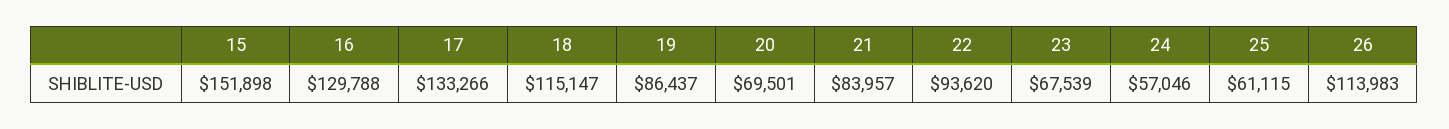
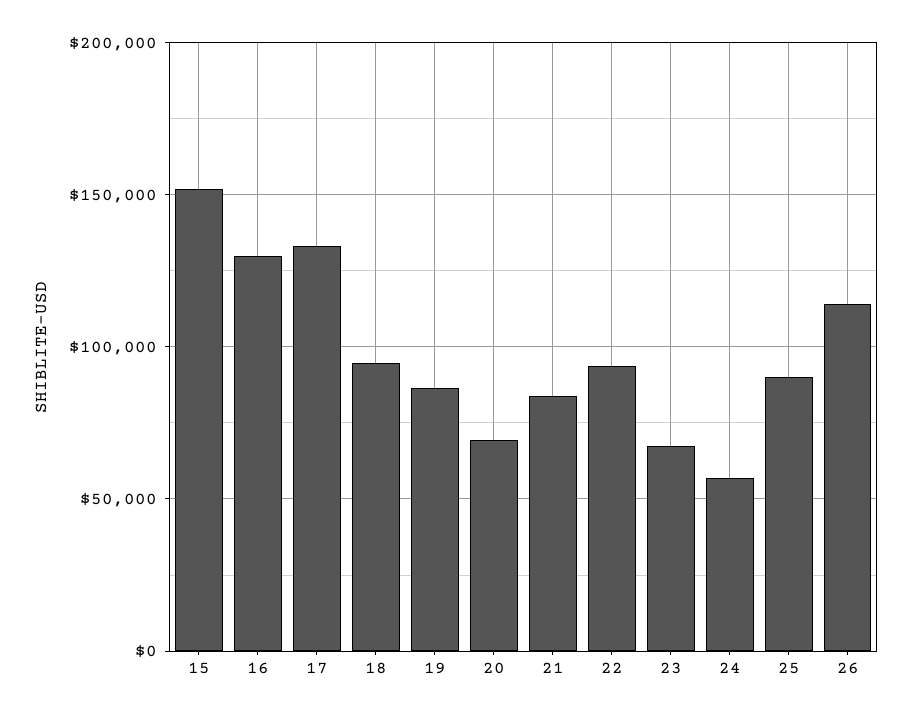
  {
    "15": 151898,
    "16": 129788,
    "17": 133266,
-   "18": 115147,
+   "18": 95000,
    "19": 86437,
    "20": 69501,
    "21": 83957,
    "22": 93620,
    "23": 67539,
    "24": 57046,
-   "25": 61115,
+   "25": 90000,
    "26": 113983
  }

